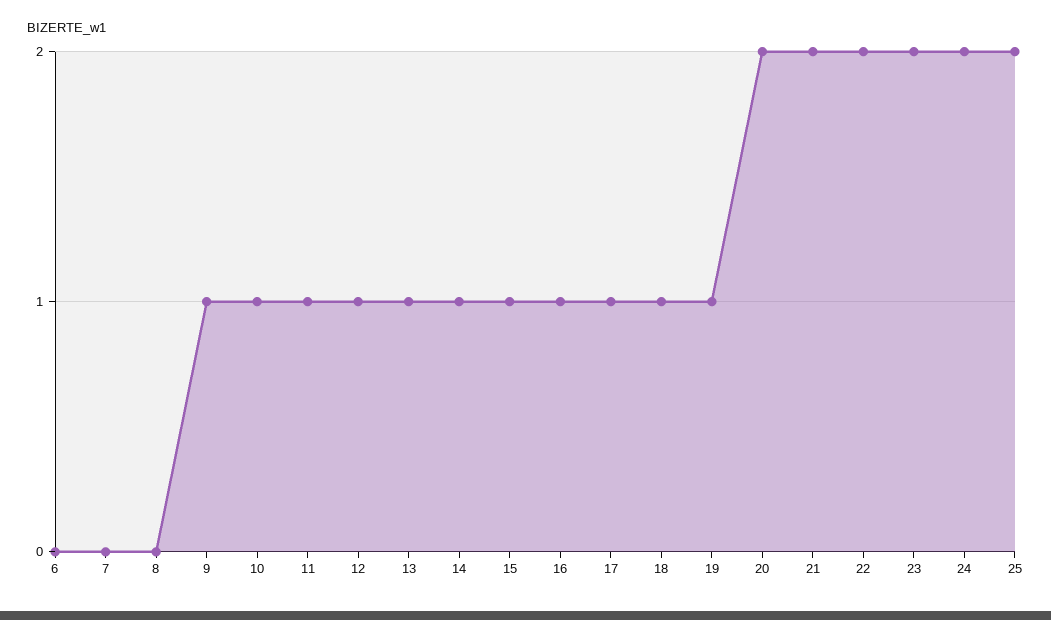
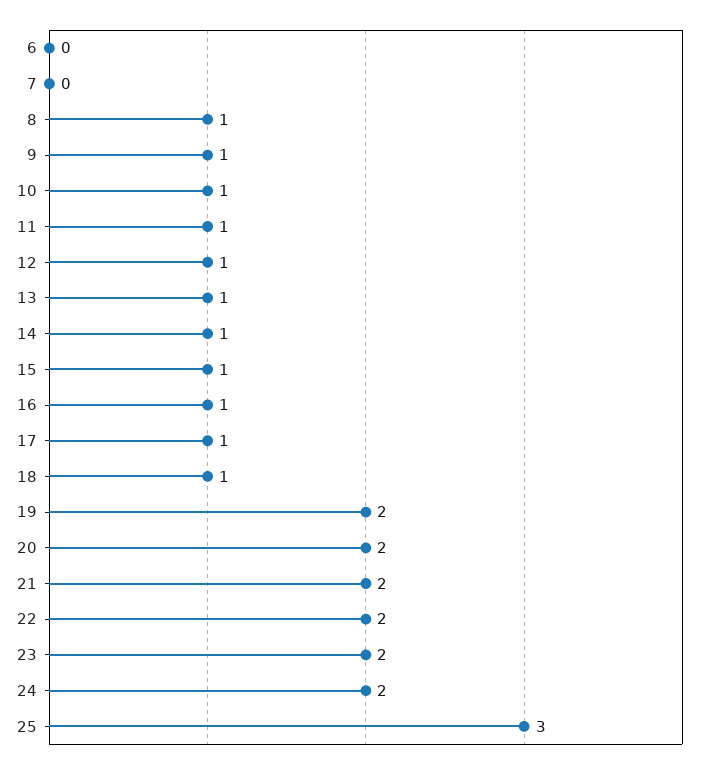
  {
    "6": 0,
    "7": 0,
-   "8": 0,
+   "8": 1,
    "9": 1,
    "10": 1,
    "11": 1,
    "12": 1,
    "13": 1,
    "14": 1,
    "15": 1,
    "16": 1,
    "17": 1,
    "18": 1,
-   "19": 1,
+   "19": 2,
    "20": 2,
    "21": 2,
    "22": 2,
    "23": 2,
    "24": 2,
-   "25": 2
+   "25": 3
  }

